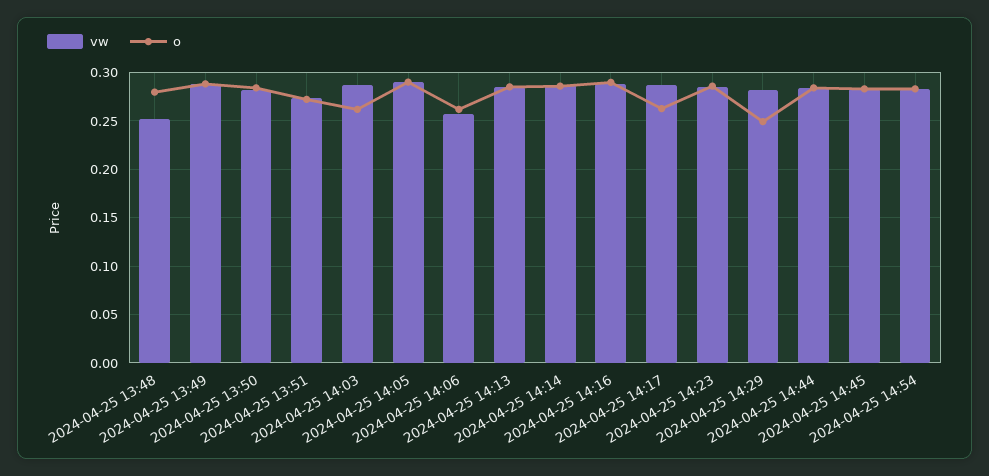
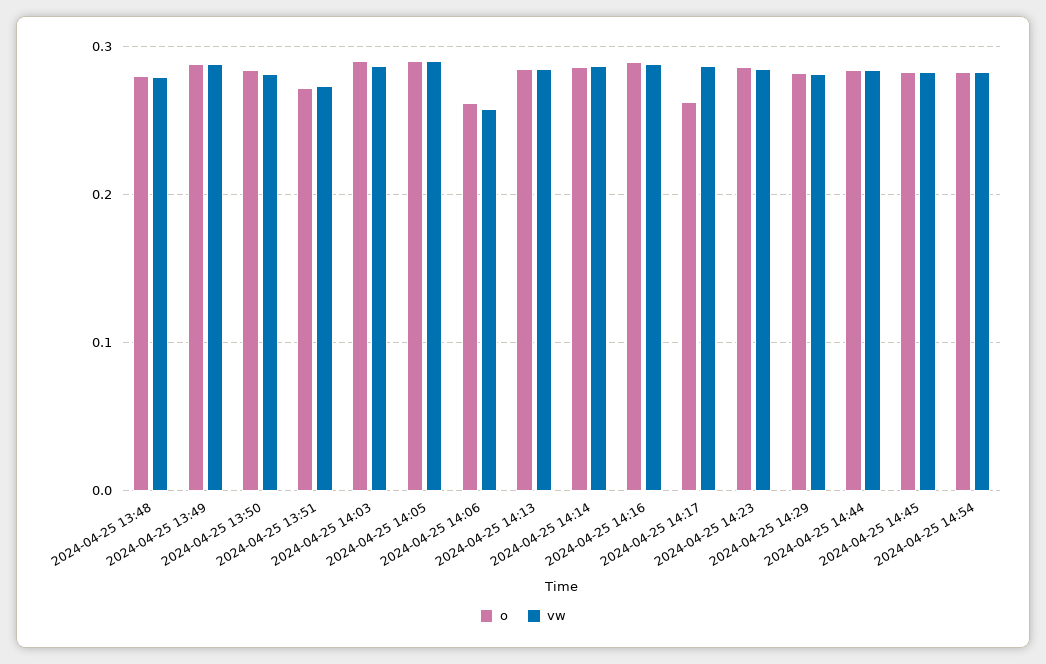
  {
    "vw": {
-     "2024-04-25 13:48": 0.25,
+     "2024-04-25 13:48": 0.28,
      "2024-04-25 13:49": 0.29,
      "2024-04-25 13:50": 0.28,
      "2024-04-25 13:51": 0.27,
      "2024-04-25 14:03": 0.29,
      "2024-04-25 14:05": 0.29,
      "2024-04-25 14:06": 0.26,
      "2024-04-25 14:13": 0.29,
      "2024-04-25 14:14": 0.29,
      "2024-04-25 14:16": 0.29,
      "2024-04-25 14:17": 0.29,
      "2024-04-25 14:23": 0.29,
      "2024-04-25 14:29": 0.28,
      "2024-04-25 14:44": 0.28,
      "2024-04-25 14:45": 0.28,
      "2024-04-25 14:54": 0.28
    },
    "o": {
      "2024-04-25 13:48": 0.28,
      "2024-04-25 13:49": 0.29,
      "2024-04-25 13:50": 0.28,
      "2024-04-25 13:51": 0.27,
-     "2024-04-25 14:03": 0.26,
+     "2024-04-25 14:03": 0.29,
      "2024-04-25 14:05": 0.29,
      "2024-04-25 14:06": 0.26,
      "2024-04-25 14:13": 0.29,
      "2024-04-25 14:14": 0.29,
      "2024-04-25 14:16": 0.29,
      "2024-04-25 14:17": 0.26,
      "2024-04-25 14:23": 0.29,
-     "2024-04-25 14:29": 0.25,
+     "2024-04-25 14:29": 0.28,
      "2024-04-25 14:44": 0.28,
      "2024-04-25 14:45": 0.28,
      "2024-04-25 14:54": 0.28
    }
  }

